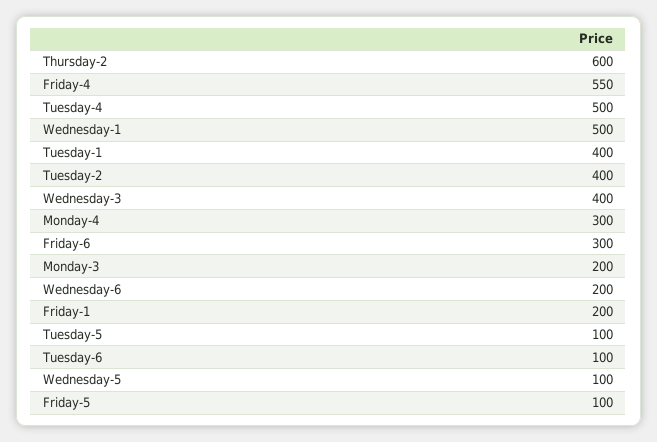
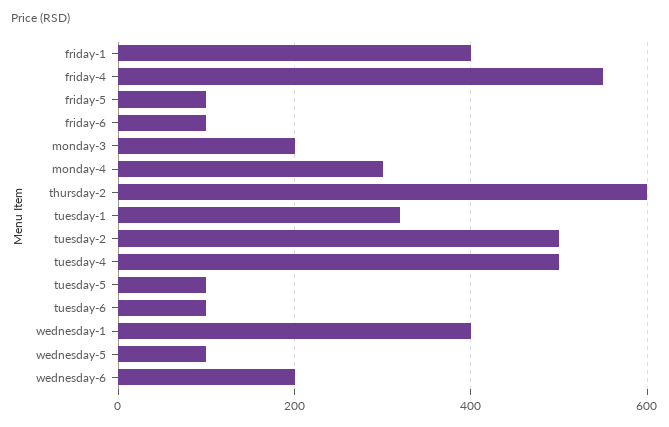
  {
    "Thursday-2": 600,
    "Friday-4": 550,
    "Tuesday-4": 500,
-   "Wednesday-1": 500,
+   "Wednesday-1": 400,
-   "Tuesday-1": 400,
+   "Tuesday-1": 320,
-   "Tuesday-2": 400,
+   "Tuesday-2": 500,
-   "Wednesday-3": 400,
    "Monday-4": 300,
-   "Friday-6": 300,
+   "Friday-6": 100,
    "Monday-3": 200,
    "Wednesday-6": 200,
-   "Friday-1": 200,
+   "Friday-1": 400,
    "Tuesday-5": 100,
    "Tuesday-6": 100,
    "Wednesday-5": 100,
    "Friday-5": 100
  }

